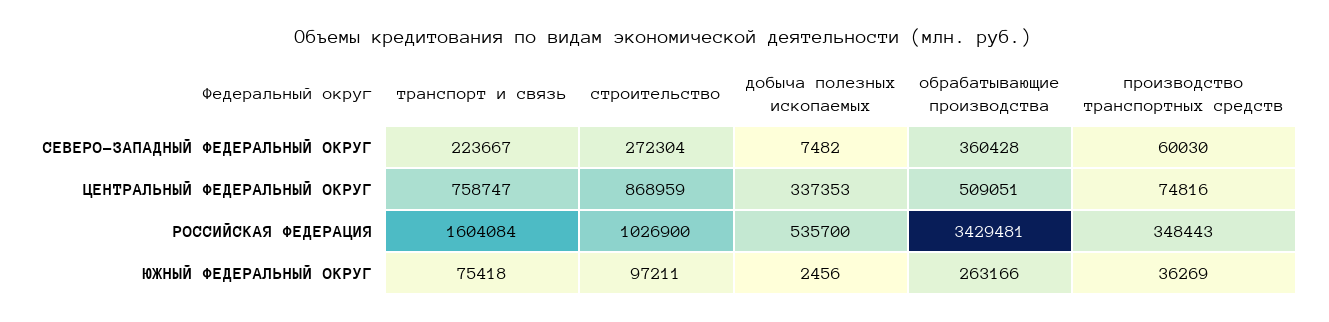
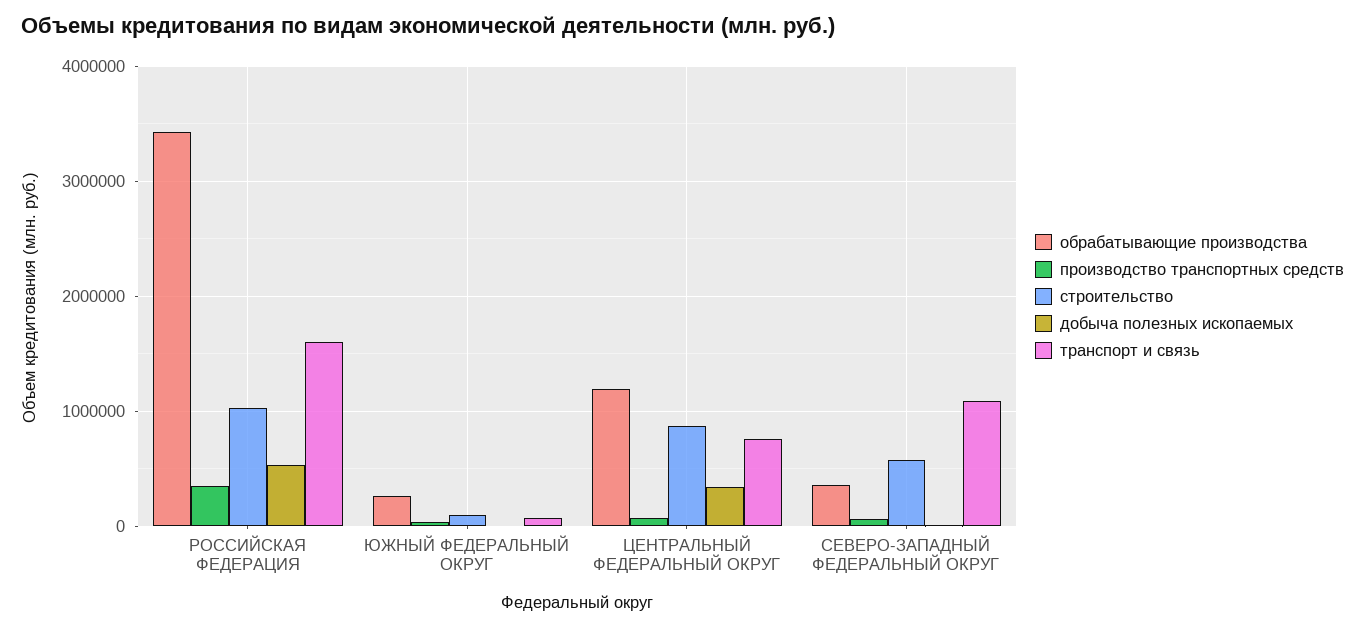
  {
    "транспорт и связь": {
-     "СЕВЕРО-ЗАПАДНЫЙ ФЕДЕРАЛЬНЫЙ ОКРУГ": 223667,
+     "СЕВЕРО-ЗАПАДНЫЙ ФЕДЕРАЛЬНЫЙ ОКРУГ": 1100000,
      "ЦЕНТРАЛЬНЫЙ ФЕДЕРАЛЬНЫЙ ОКРУГ": 758747,
      "РОССИЙСКАЯ ФЕДЕРАЦИЯ": 1604084,
      "ЮЖНЫЙ ФЕДЕРАЛЬНЫЙ ОКРУГ": 75418
    },
    "строительство": {
-     "СЕВЕРО-ЗАПАДНЫЙ ФЕДЕРАЛЬНЫЙ ОКРУГ": 272304,
+     "СЕВЕРО-ЗАПАДНЫЙ ФЕДЕРАЛЬНЫЙ ОКРУГ": 600000,
      "ЦЕНТРАЛЬНЫЙ ФЕДЕРАЛЬНЫЙ ОКРУГ": 868959,
      "РОССИЙСКАЯ ФЕДЕРАЦИЯ": 1026900,
      "ЮЖНЫЙ ФЕДЕРАЛЬНЫЙ ОКРУГ": 97211
    },
    "добыча полезных ископаемых": {
      "СЕВЕРО-ЗАПАДНЫЙ ФЕДЕРАЛЬНЫЙ ОКРУГ": 7482,
      "ЦЕНТРАЛЬНЫЙ ФЕДЕРАЛЬНЫЙ ОКРУГ": 337353,
      "РОССИЙСКАЯ ФЕДЕРАЦИЯ": 535700,
      "ЮЖНЫЙ ФЕДЕРАЛЬНЫЙ ОКРУГ": 2456
    },
    "обрабатывающие производства": {
      "СЕВЕРО-ЗАПАДНЫЙ ФЕДЕРАЛЬНЫЙ ОКРУГ": 360428,
-     "ЦЕНТРАЛЬНЫЙ ФЕДЕРАЛЬНЫЙ ОКРУГ": 509051,
+     "ЦЕНТРАЛЬНЫЙ ФЕДЕРАЛЬНЫЙ ОКРУГ": 1200000,
      "РОССИЙСКАЯ ФЕДЕРАЦИЯ": 3429481,
      "ЮЖНЫЙ ФЕДЕРАЛЬНЫЙ ОКРУГ": 263166
    },
    "производство транспортных средств": {
      "СЕВЕРО-ЗАПАДНЫЙ ФЕДЕРАЛЬНЫЙ ОКРУГ": 60030,
      "ЦЕНТРАЛЬНЫЙ ФЕДЕРАЛЬНЫЙ ОКРУГ": 74816,
      "РОССИЙСКАЯ ФЕДЕРАЦИЯ": 348443,
      "ЮЖНЫЙ ФЕДЕРАЛЬНЫЙ ОКРУГ": 36269
    }
  }

